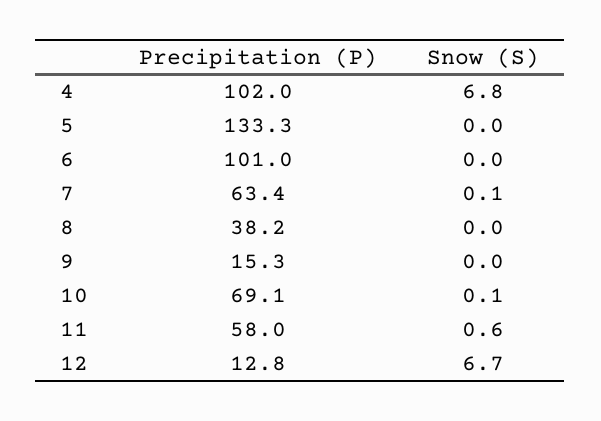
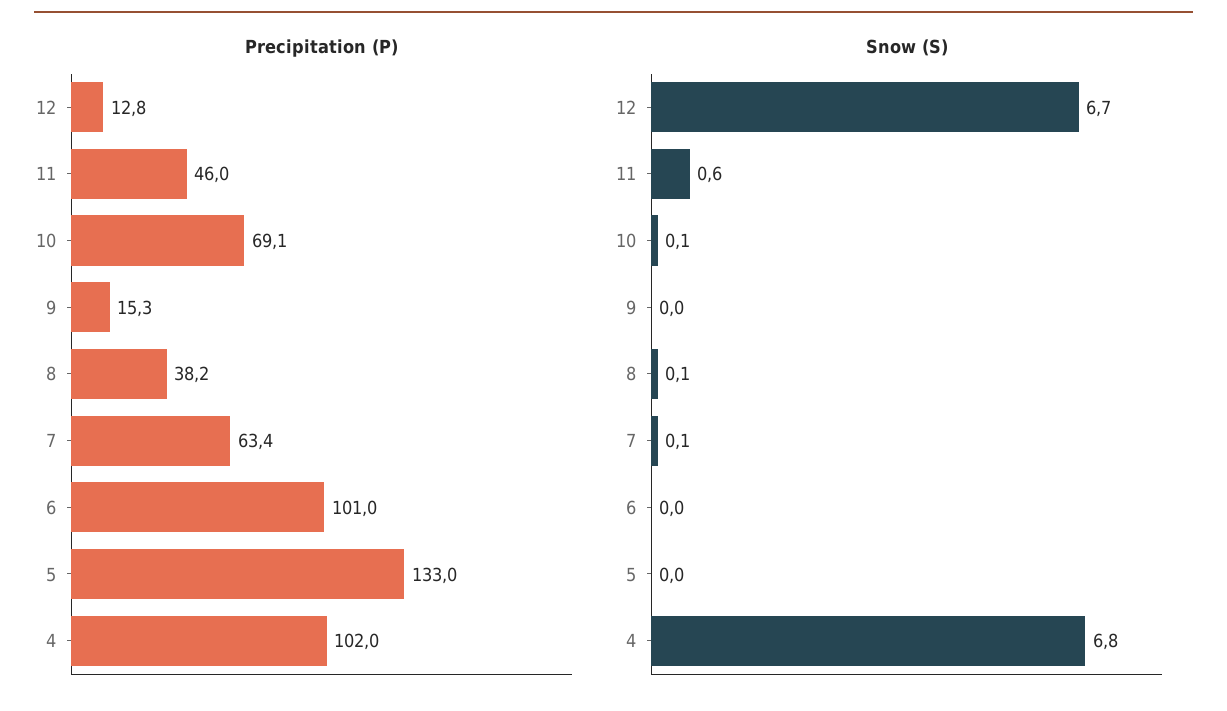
  {
    "Precipitation (P)": {
      "4": 102,
-     "5": 133.3,
+     "5": 133,
      "6": 101,
      "7": 63.4,
      "8": 38.2,
      "9": 15.3,
      "10": 69.1,
-     "11": 58,
+     "11": 46,
      "12": 12.8
    },
    "Snow (S)": {
      "4": 6.8,
      "5": 0,
      "6": 0,
      "7": 0.1,
-     "8": 0,
+     "8": 0.1,
      "9": 0,
      "10": 0.1,
      "11": 0.6,
      "12": 6.7
    }
  }

